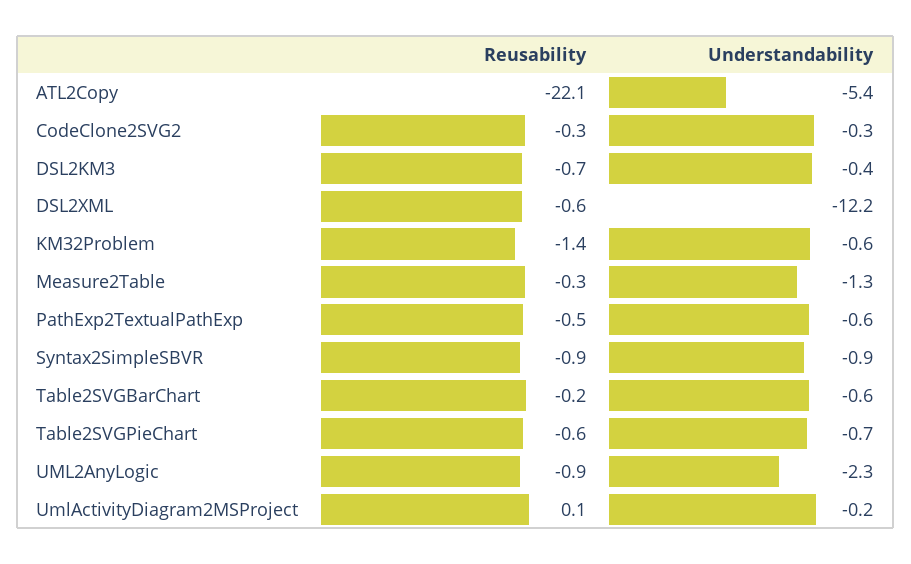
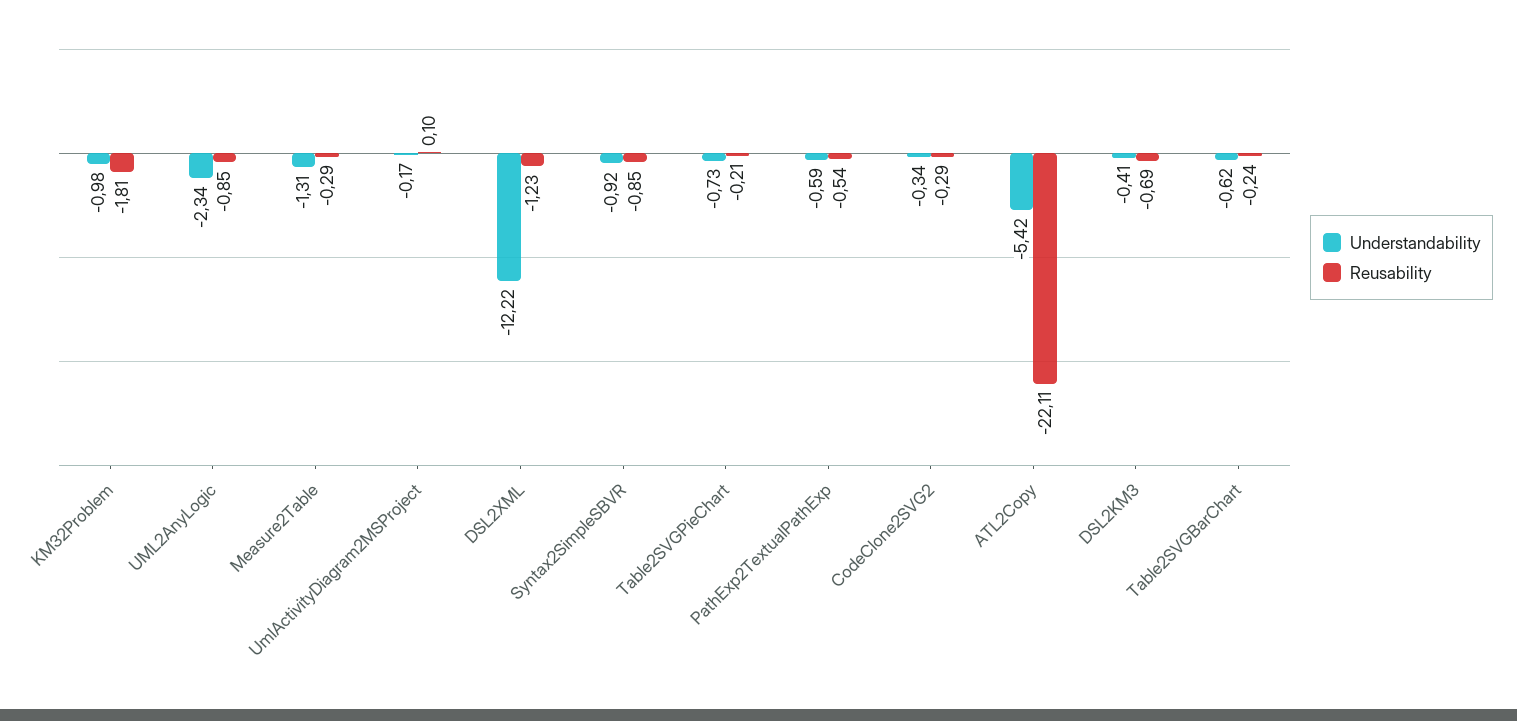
  {
    "Reusability": {
      "ATL2Copy": -22.11,
      "CodeClone2SVG2": -0.29,
      "DSL2KM3": -0.69,
-     "DSL2XML": -0.6,
+     "DSL2XML": -1.23,
-     "KM32Problem": -1.4,
+     "KM32Problem": -1.81,
      "Measure2Table": -0.29,
      "PathExp2TextualPathExp": -0.54,
      "Syntax2SimpleSBVR": -0.85,
      "Table2SVGBarChart": -0.24,
-     "Table2SVGPieChart": -0.6,
+     "Table2SVGPieChart": -0.21,
      "UML2AnyLogic": -0.85,
      "UmlActivityDiagram2MSProject": 0.1
    },
    "Understandability": {
      "ATL2Copy": -5.42,
      "CodeClone2SVG2": -0.34,
      "DSL2KM3": -0.41,
      "DSL2XML": -12.22,
-     "KM32Problem": -0.6,
+     "KM32Problem": -0.98,
      "Measure2Table": -1.31,
      "PathExp2TextualPathExp": -0.59,
      "Syntax2SimpleSBVR": -0.92,
      "Table2SVGBarChart": -0.62,
      "Table2SVGPieChart": -0.73,
      "UML2AnyLogic": -2.34,
      "UmlActivityDiagram2MSProject": -0.17
    }
  }

